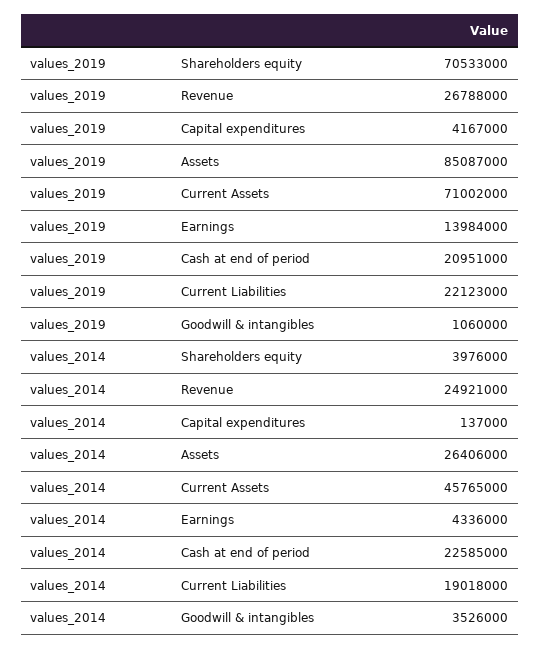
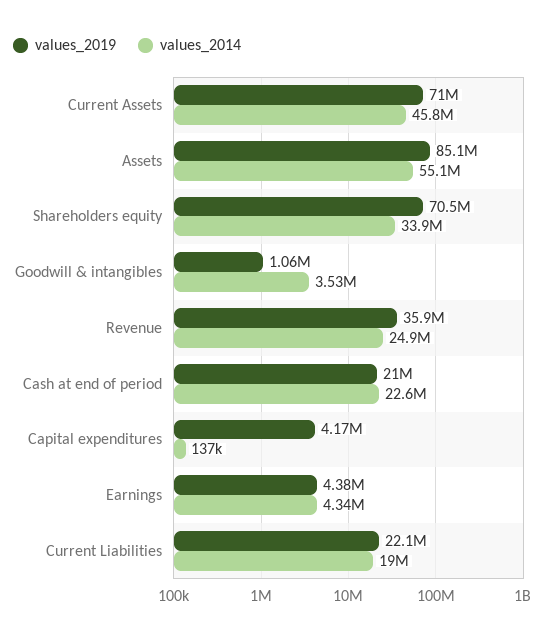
  {
    "values_2019": {
      "Shareholders equity": 70533000,
-     "Revenue": 26788000,
+     "Revenue": 35900000,
      "Capital expenditures": 4167000,
      "Assets": 85087000,
      "Current Assets": 71002000,
-     "Earnings": 13984000,
+     "Earnings": 4380000,
      "Cash at end of period": 20951000,
      "Current Liabilities": 22123000,
      "Goodwill & intangibles": 1060000
    },
    "values_2014": {
-     "Shareholders equity": 3976000,
+     "Shareholders equity": 33900000,
      "Revenue": 24921000,
      "Capital expenditures": 137000,
-     "Assets": 26406000,
+     "Assets": 55100000,
      "Current Assets": 45765000,
      "Earnings": 4336000,
      "Cash at end of period": 22585000,
      "Current Liabilities": 19018000,
      "Goodwill & intangibles": 3526000
    }
  }

